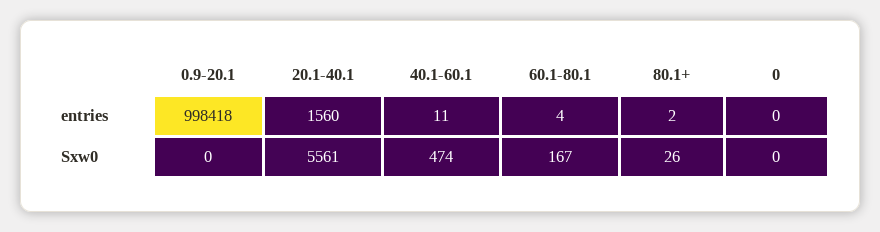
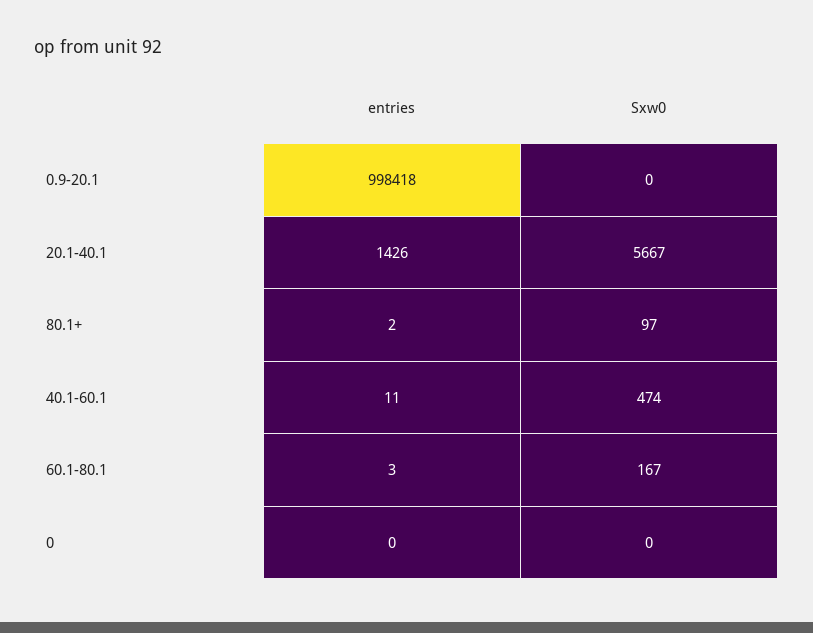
  {
    "0.9-20.1": {
      "entries": 998418,
      "Sxw0": 0
    },
    "20.1-40.1": {
-     "entries": 1560,
+     "entries": 1426,
-     "Sxw0": 5561
+     "Sxw0": 5667
    },
    "40.1-60.1": {
      "entries": 11,
      "Sxw0": 474
    },
    "60.1-80.1": {
-     "entries": 4,
+     "entries": 3,
      "Sxw0": 167
    },
    "80.1+": {
      "entries": 2,
-     "Sxw0": 26
+     "Sxw0": 97
    },
    "0": {
      "entries": 0,
      "Sxw0": 0
    }
  }

